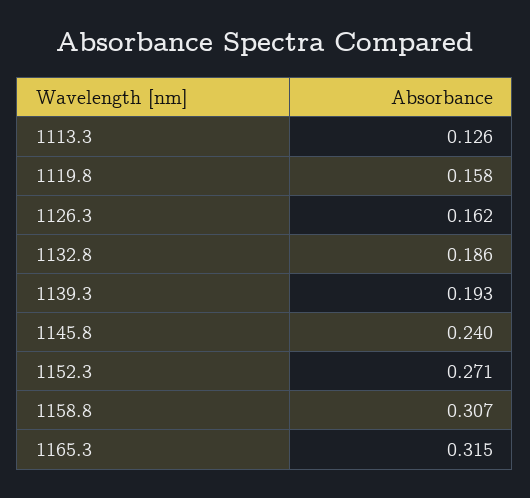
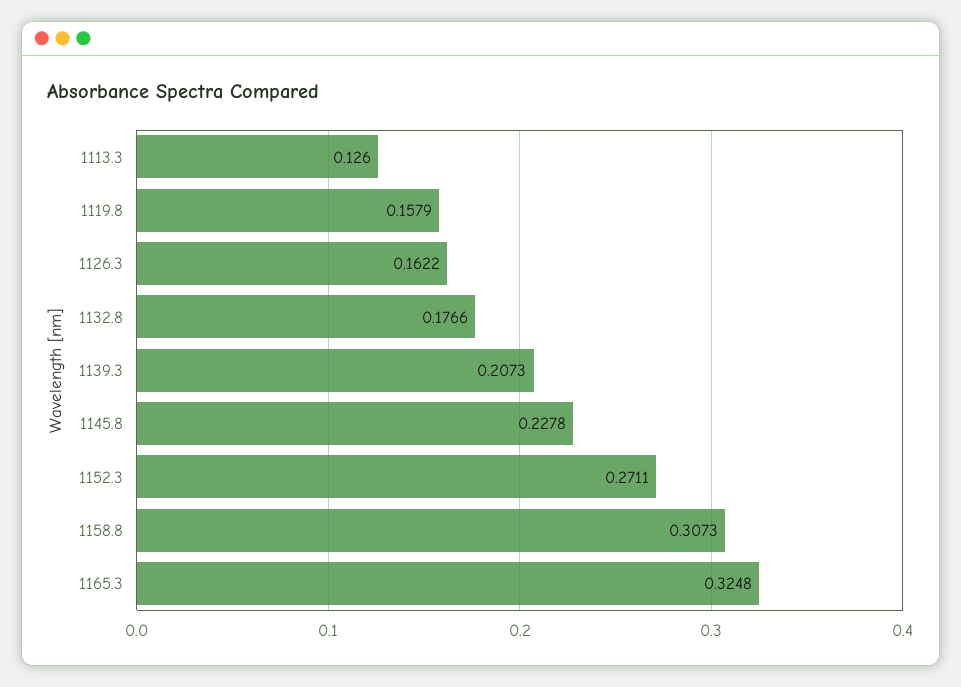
  {
    "1113.3": 0.126,
    "1119.8": 0.1579,
    "1126.3": 0.1622,
-   "1132.8": 0.186,
+   "1132.8": 0.1766,
-   "1139.3": 0.193,
+   "1139.3": 0.2073,
-   "1145.8": 0.24,
+   "1145.8": 0.2278,
    "1152.3": 0.2711,
    "1158.8": 0.3073,
-   "1165.3": 0.315
+   "1165.3": 0.3248
  }

